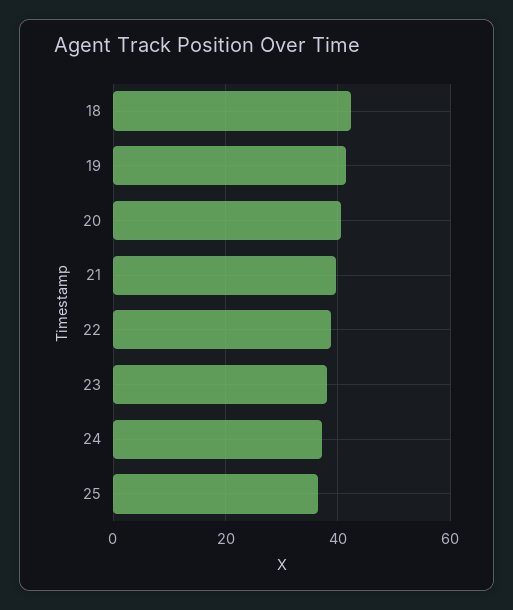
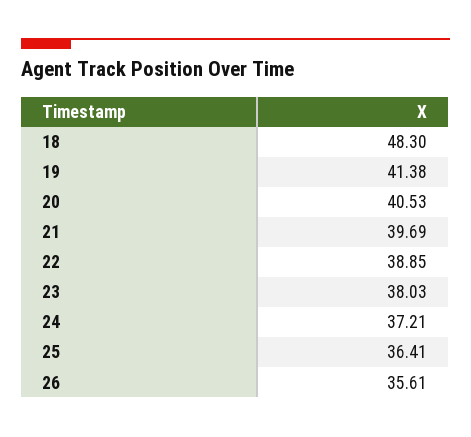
  {
-   "18": 42,
+   "18": 48.3,
    "19": 41.38,
    "20": 40.53,
    "21": 39.69,
    "22": 38.85,
    "23": 38.03,
    "24": 37.21,
-   "25": 36.41
+   "25": 36.41,
+   "26": 35.61
  }

